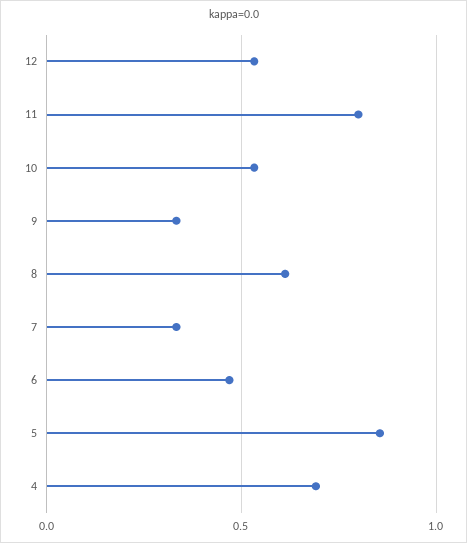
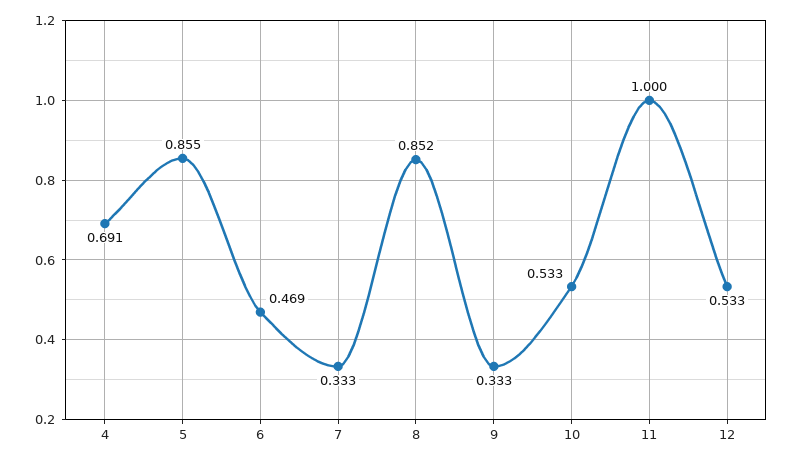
  {
    "12": 0.533,
-   "11": 0.8,
+   "11": 1,
    "10": 0.533,
    "9": 0.333,
-   "8": 0.6,
+   "8": 0.852,
    "7": 0.333,
    "6": 0.469,
    "5": 0.855,
    "4": 0.691
  }

